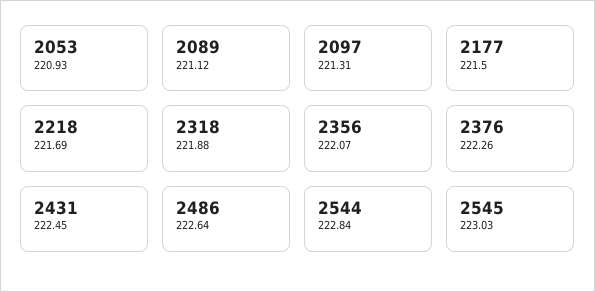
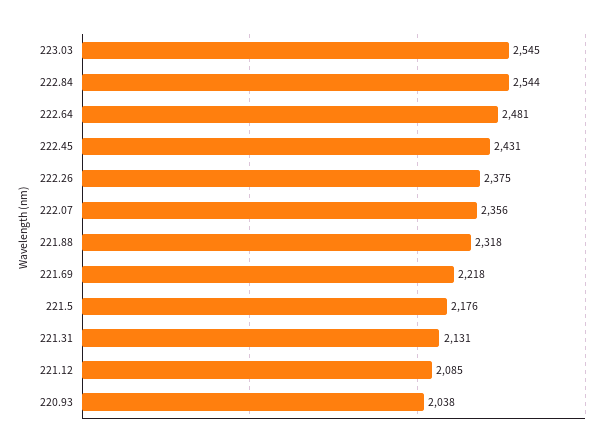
  {
-   "220.93": 2053,
+   "220.93": 2038,
-   "221.12": 2089,
+   "221.12": 2085,
-   "221.31": 2097,
+   "221.31": 2131,
-   "221.5": 2177,
+   "221.5": 2176,
    "221.69": 2218,
    "221.88": 2318,
    "222.07": 2356,
-   "222.26": 2376,
+   "222.26": 2375,
    "222.45": 2431,
-   "222.64": 2486,
+   "222.64": 2481,
    "222.84": 2544,
    "223.03": 2545
  }

